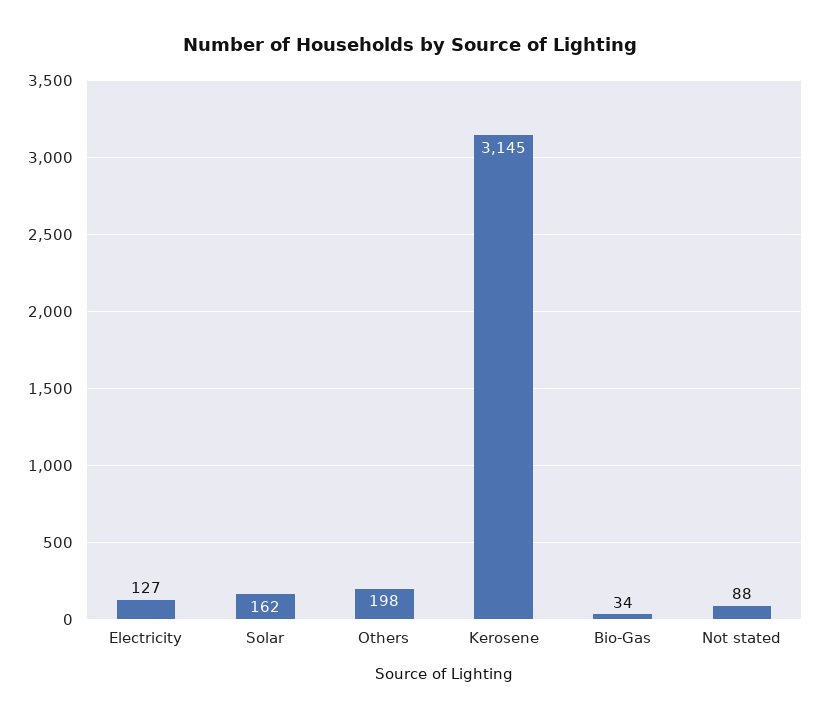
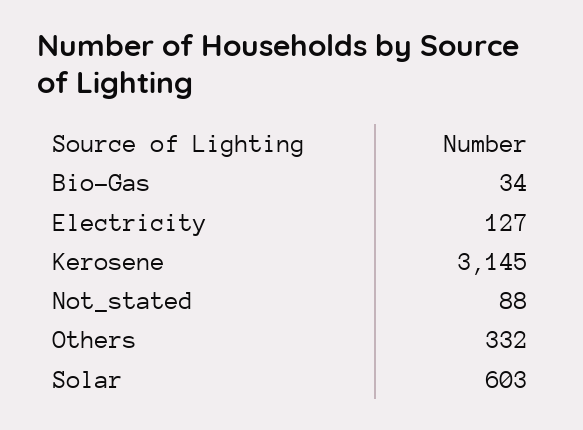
  {
    "Electricity": 127,
-   "Solar": 162,
+   "Solar": 603,
-   "Others": 198,
+   "Others": 332,
    "Kerosene": 3145,
    "Bio-Gas": 34,
    "Not stated": 88
  }

